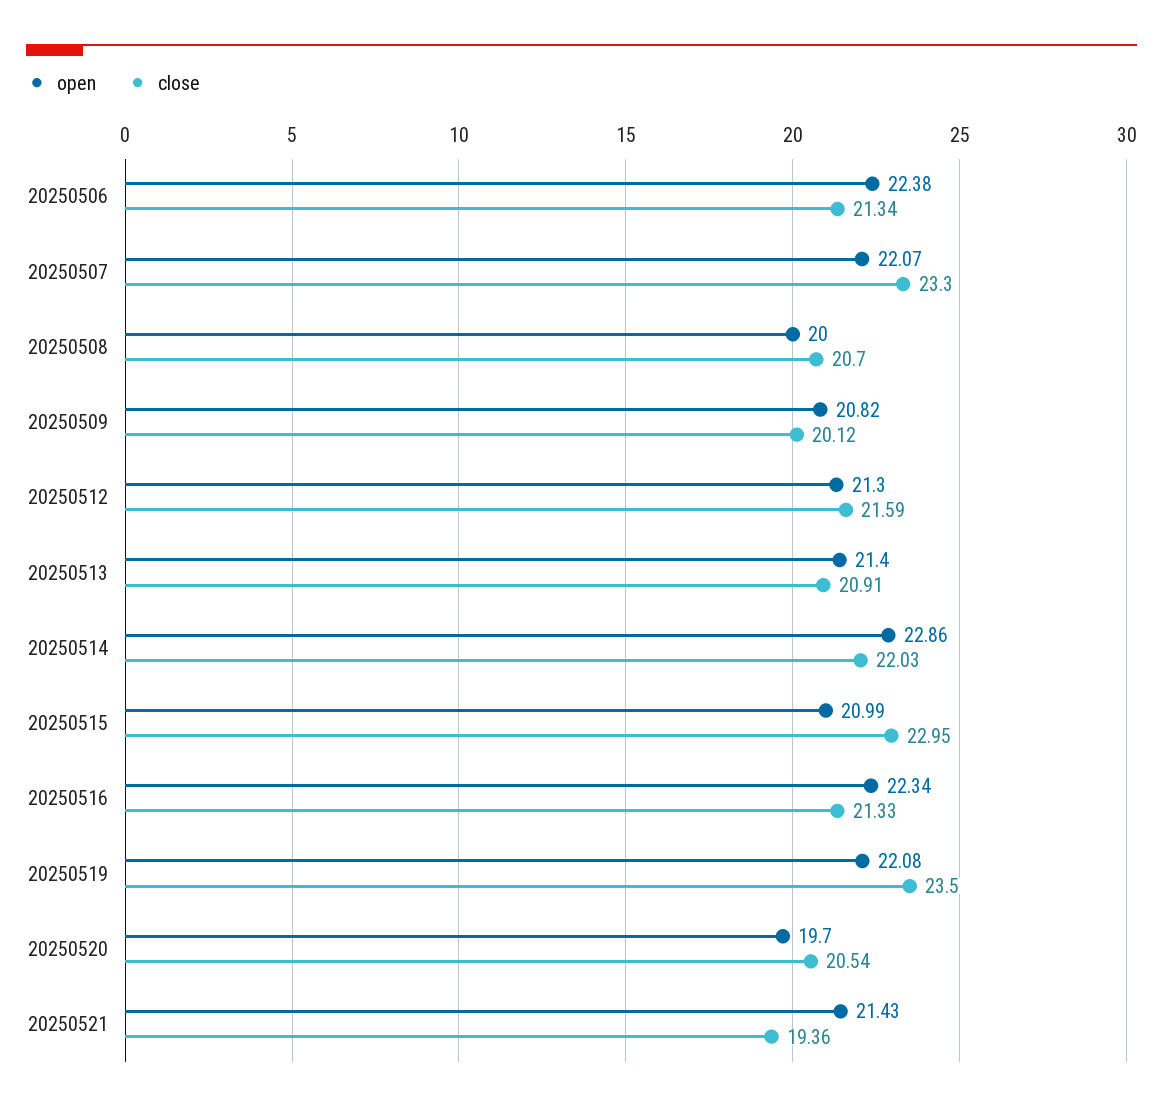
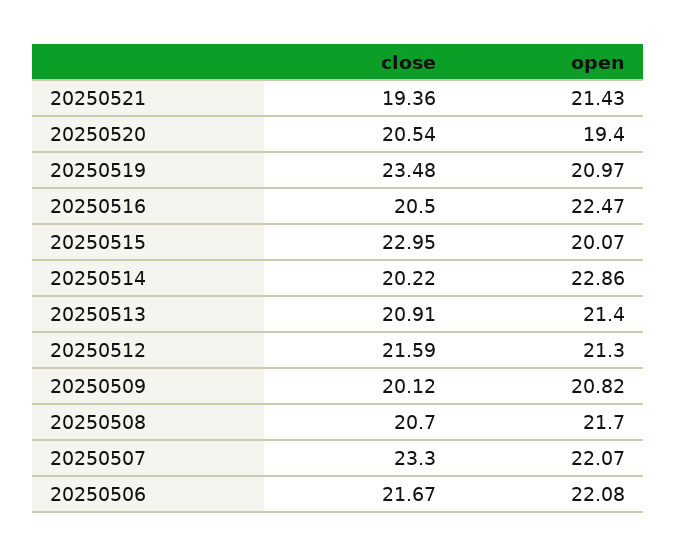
  {
    "open": {
-     "20250506": 22.38,
+     "20250506": 22.08,
      "20250507": 22.07,
-     "20250508": 20,
+     "20250508": 21.7,
      "20250509": 20.82,
      "20250512": 21.3,
      "20250513": 21.4,
      "20250514": 22.86,
-     "20250515": 20.99,
+     "20250515": 20.07,
-     "20250516": 22.34,
+     "20250516": 22.47,
-     "20250519": 22.08,
+     "20250519": 20.97,
-     "20250520": 19.7,
+     "20250520": 19.4,
      "20250521": 21.43
    },
    "close": {
-     "20250506": 21.34,
+     "20250506": 21.67,
      "20250507": 23.3,
      "20250508": 20.7,
      "20250509": 20.12,
      "20250512": 21.59,
      "20250513": 20.91,
-     "20250514": 22.03,
+     "20250514": 20.22,
      "20250515": 22.95,
-     "20250516": 21.33,
+     "20250516": 20.5,
-     "20250519": 23.5,
+     "20250519": 23.48,
      "20250520": 20.54,
      "20250521": 19.36
    }
  }

